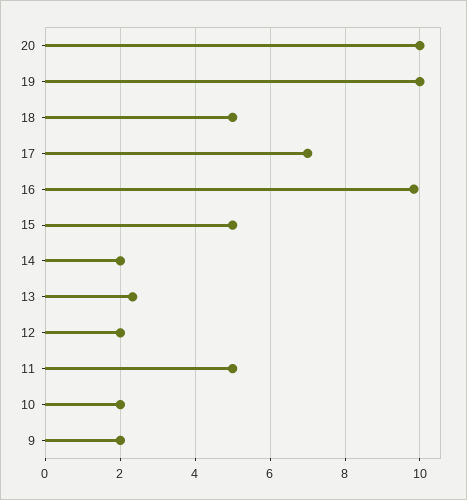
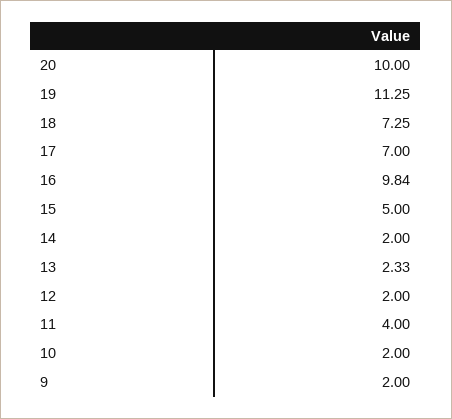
  {
    "20": 10,
-   "19": 10,
+   "19": 11.25,
-   "18": 5,
+   "18": 7.25,
    "17": 7,
    "16": 9.84,
    "15": 5,
    "14": 2,
    "13": 2.33,
    "12": 2,
-   "11": 5,
+   "11": 4,
    "10": 2,
    "9": 2
  }

